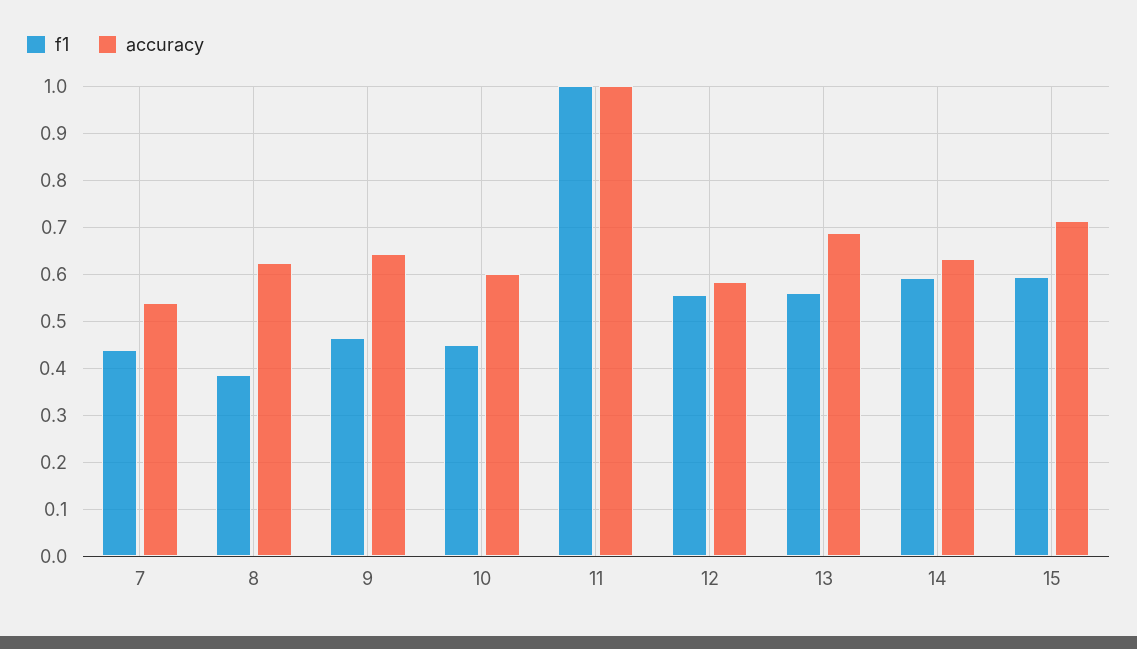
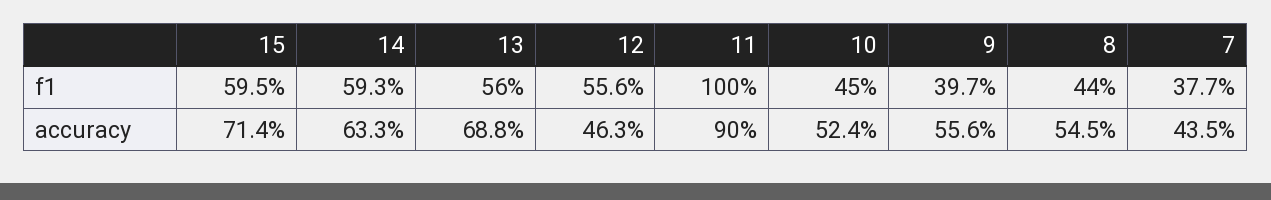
  {
    "f1": {
-     "7": 0.44,
+     "7": 0.377,
-     "8": 0.38,
+     "8": 0.44,
-     "9": 0.46,
+     "9": 0.397,
      "10": 0.45,
      "11": 1,
      "12": 0.556,
      "13": 0.56,
      "14": 0.593,
      "15": 0.595
    },
    "accuracy": {
-     "7": 0.54,
+     "7": 0.435,
-     "8": 0.62,
+     "8": 0.545,
-     "9": 0.64,
+     "9": 0.556,
-     "10": 0.6,
+     "10": 0.524,
-     "11": 1,
+     "11": 0.9,
-     "12": 0.58,
+     "12": 0.463,
      "13": 0.688,
      "14": 0.633,
      "15": 0.714
    }
  }

